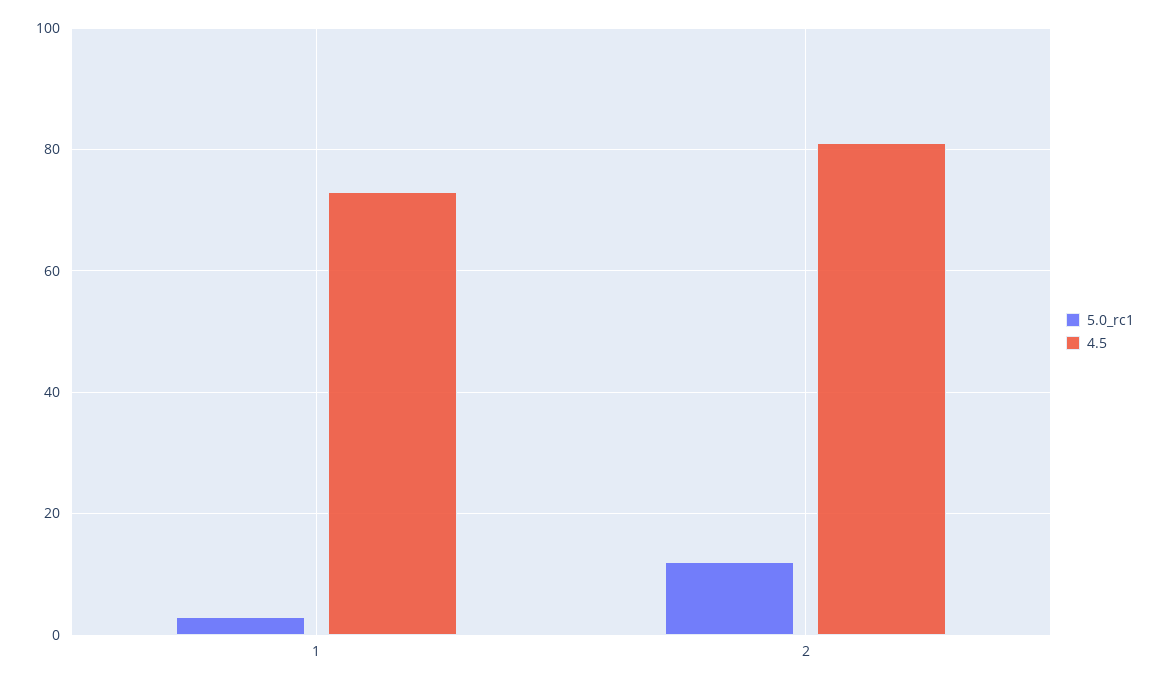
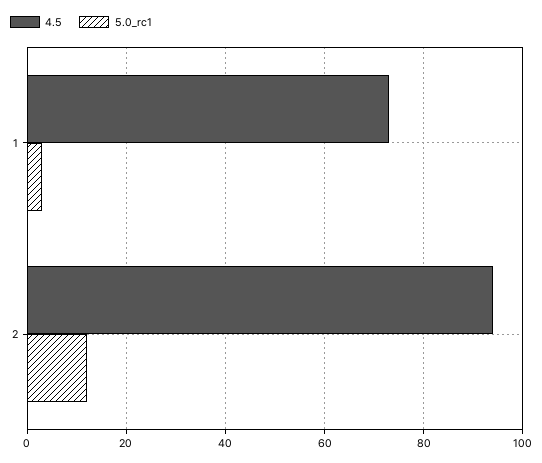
  {
    "5.0_rc1": {
      "1": 5,
      "2": 10
    },
    "4.5": {
      "1": 75,
-     "2": 80
+     "2": 95
    }
  }

